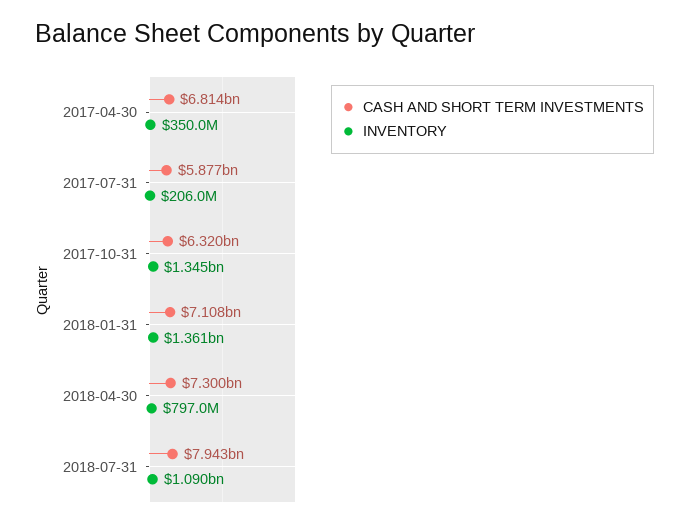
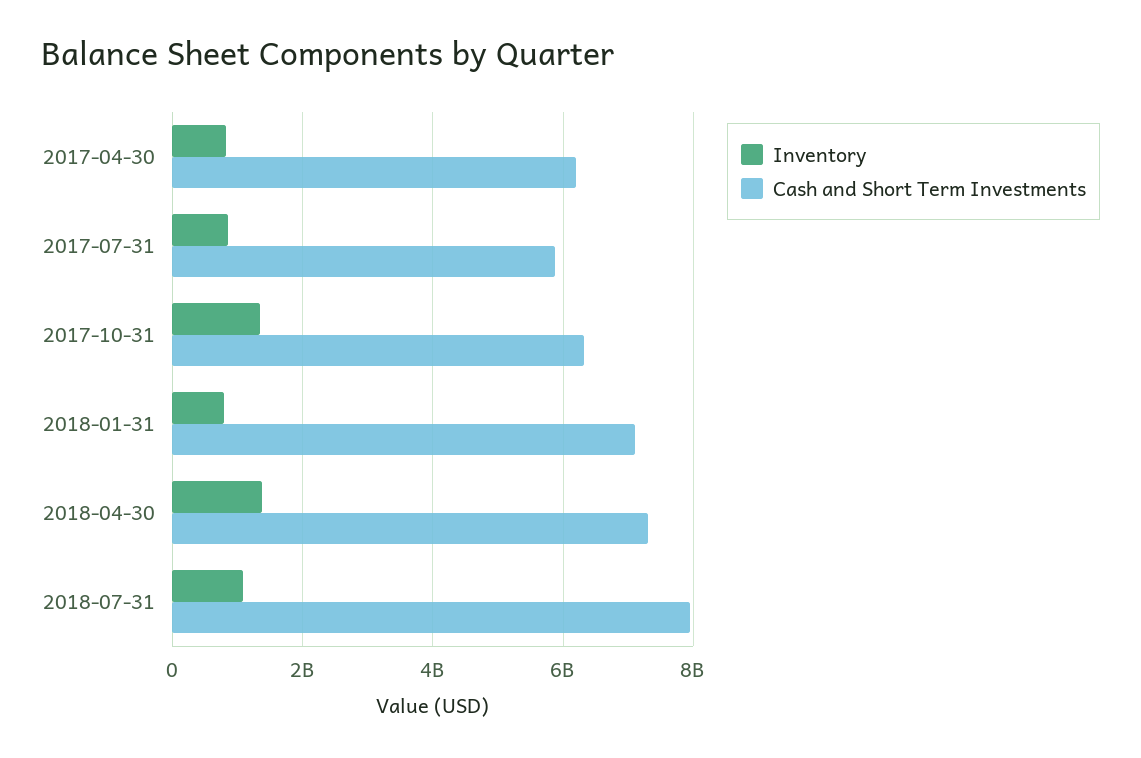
  {
    "CASH AND SHORT TERM INVESTMENTS": {
-     "2017-04-30": 6814000000,
+     "2017-04-30": 6200000000,
      "2017-07-31": 5877000000,
      "2017-10-31": 6320000000,
      "2018-01-31": 7108000000,
      "2018-04-30": 7300000000,
      "2018-07-31": 7943000000
    },
    "INVENTORY": {
-     "2017-04-30": 350000000,
+     "2017-04-30": 800000000,
-     "2017-07-31": 206000000,
+     "2017-07-31": 800000000,
      "2017-10-31": 1345000000,
-     "2018-01-31": 1361000000,
+     "2018-01-31": 800000000,
-     "2018-04-30": 797000000,
+     "2018-04-30": 1400000000,
      "2018-07-31": 1090000000
    }
  }

